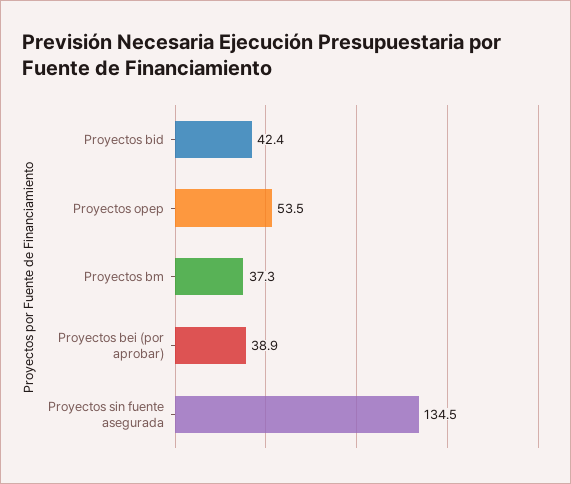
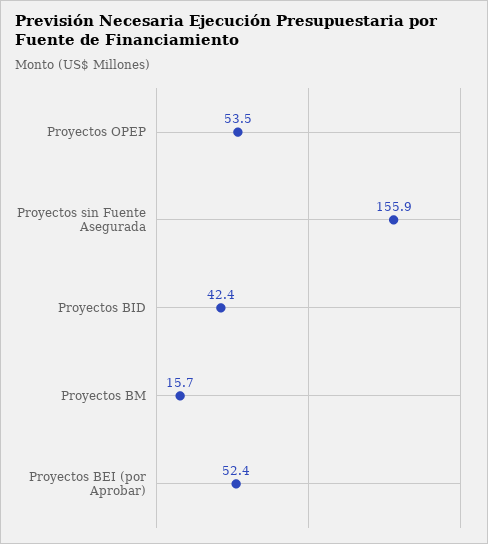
  {
    "Proyectos bid": 42.4,
    "Proyectos opep": 53.5,
-   "Proyectos bm": 37.3,
+   "Proyectos bm": 15.7,
-   "Proyectos bei (por aprobar)": 38.9,
+   "Proyectos bei (por aprobar)": 52.4,
-   "Proyectos sin fuente asegurada": 134.5
+   "Proyectos sin fuente asegurada": 155.9
  }

